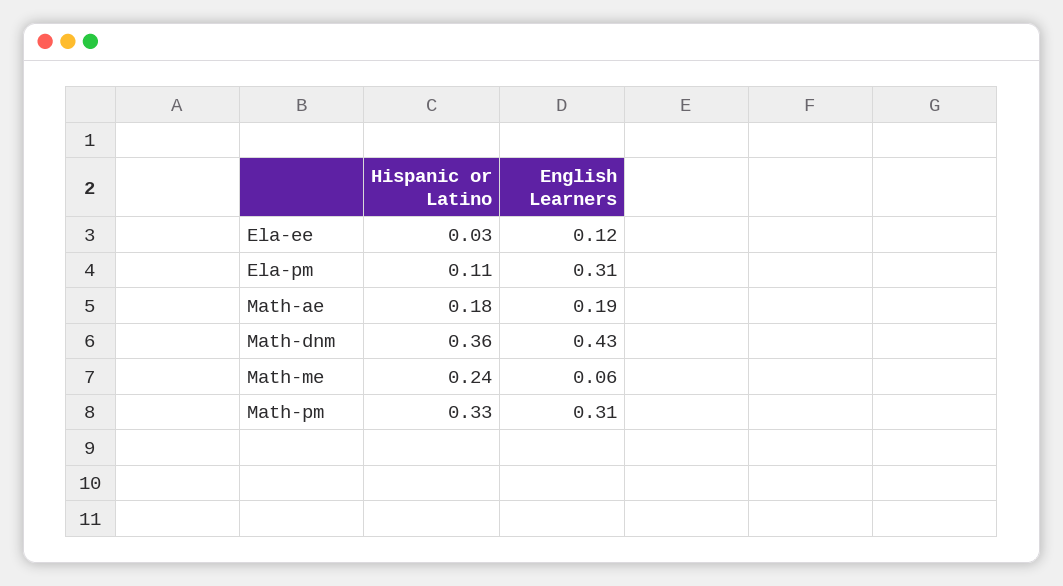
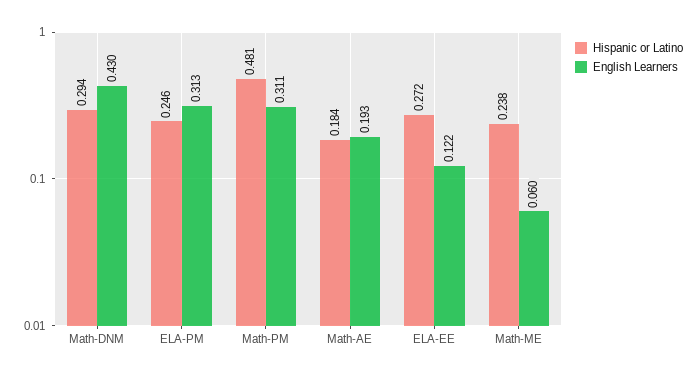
  {
    "Hispanic or Latino": {
-     "Ela-ee": 0.03,
+     "Ela-ee": 0.272,
-     "Ela-pm": 0.11,
+     "Ela-pm": 0.246,
      "Math-ae": 0.184,
-     "Math-dnm": 0.36,
+     "Math-dnm": 0.294,
      "Math-me": 0.238,
-     "Math-pm": 0.33
+     "Math-pm": 0.481
    },
    "English Learners": {
      "Ela-ee": 0.122,
      "Ela-pm": 0.313,
      "Math-ae": 0.193,
      "Math-dnm": 0.43,
      "Math-me": 0.06,
      "Math-pm": 0.311
    }
  }

